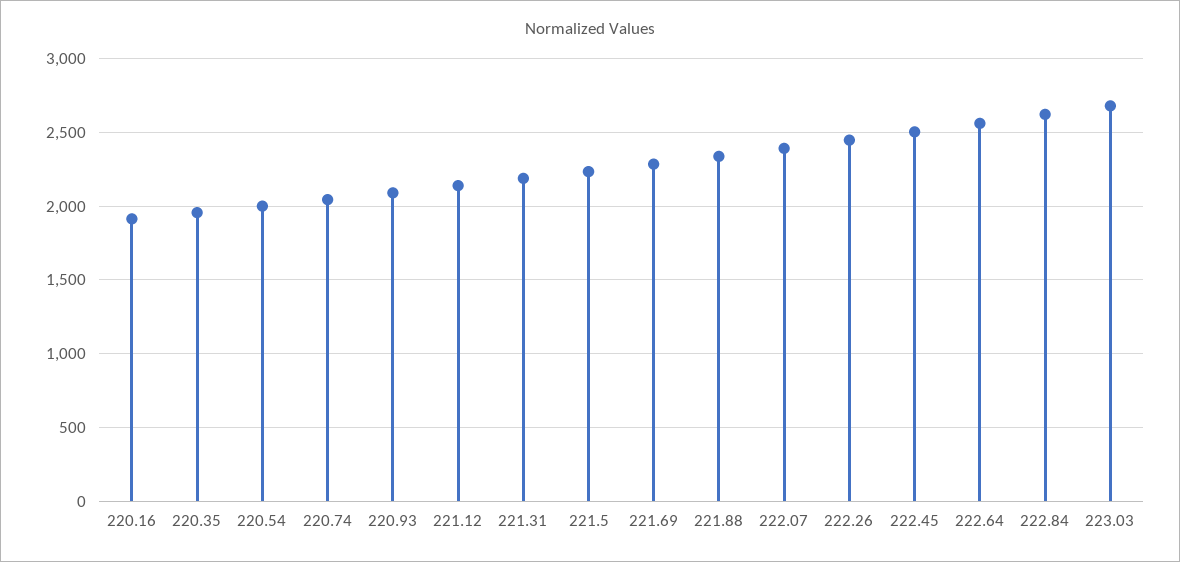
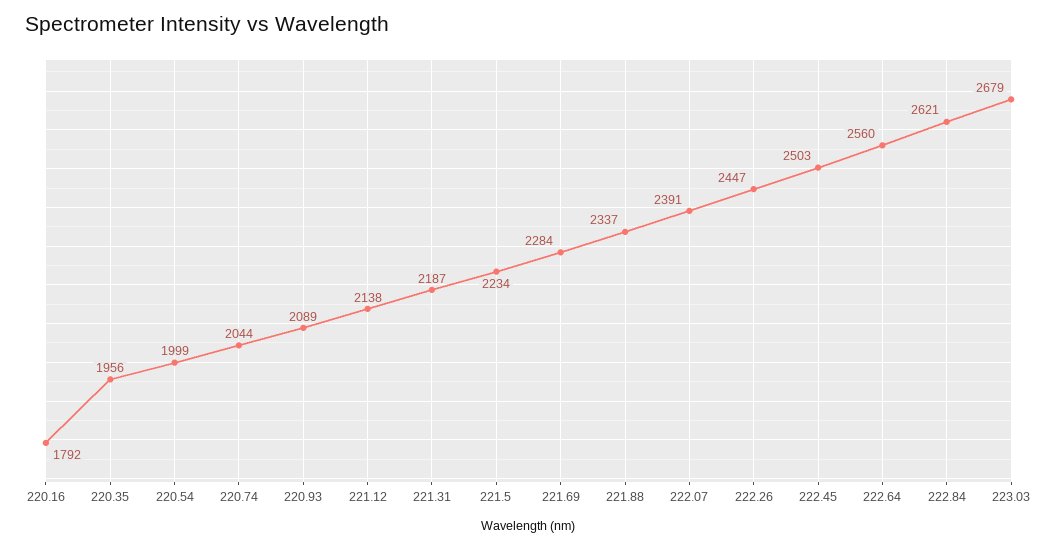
  {
-   "220.16": 1900,
+   "220.16": 1792,
    "220.35": 1956,
    "220.54": 1999,
    "220.74": 2044,
    "220.93": 2089,
    "221.12": 2138,
    "221.31": 2187,
    "221.5": 2234,
    "221.69": 2284,
    "221.88": 2337,
    "222.07": 2391,
    "222.26": 2447,
    "222.45": 2503,
    "222.64": 2560,
    "222.84": 2621,
    "223.03": 2679
  }

